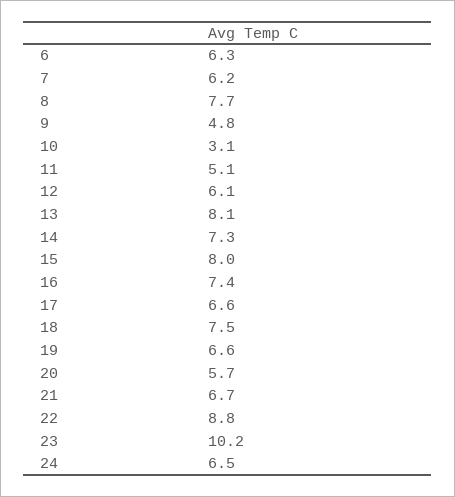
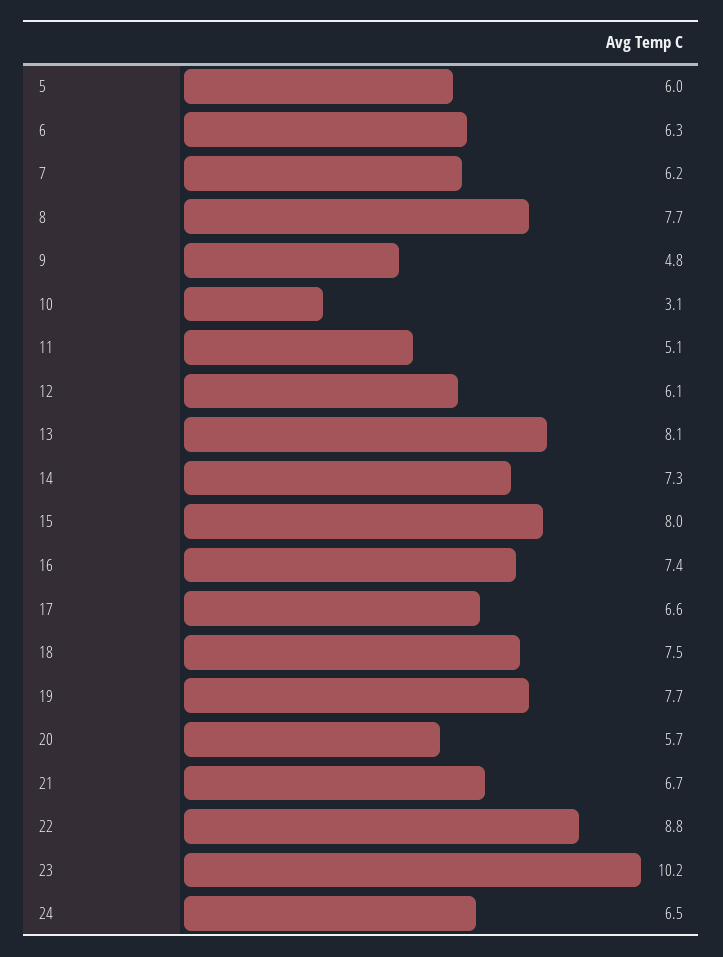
  {
    "6": 6.3,
    "7": 6.2,
    "8": 7.7,
    "9": 4.8,
    "10": 3.1,
    "11": 5.1,
    "12": 6.1,
    "13": 8.1,
    "14": 7.3,
    "15": 8,
    "16": 7.4,
    "17": 6.6,
    "18": 7.5,
-   "19": 6.6,
+   "19": 7.7,
    "20": 5.7,
    "21": 6.7,
    "22": 8.8,
    "23": 10.2,
-   "24": 6.5
+   "24": 6.5,
+   "5": 6
  }

